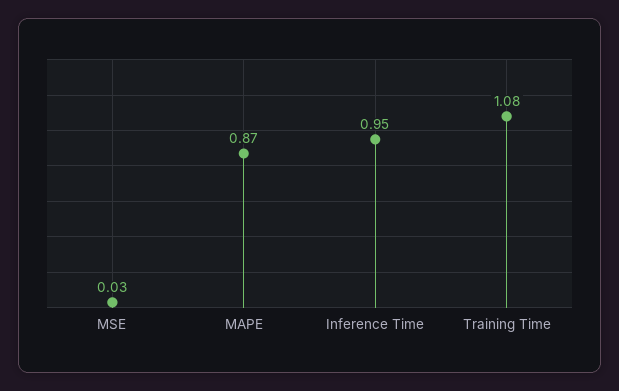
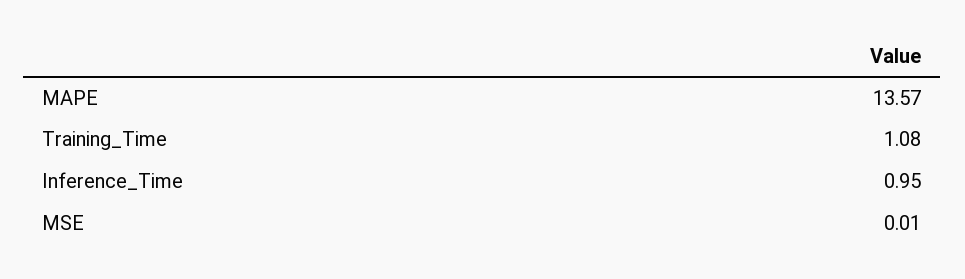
  {
-   "MSE": 0.03,
+   "MSE": 0.01,
-   "MAPE": 0.87,
+   "MAPE": 13.57,
    "Inference Time": 0.95,
    "Training Time": 1.08
  }

